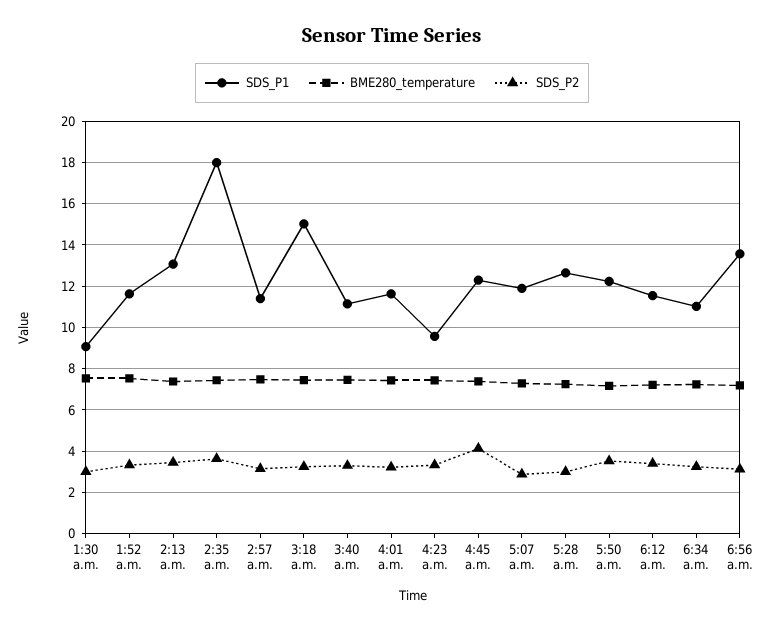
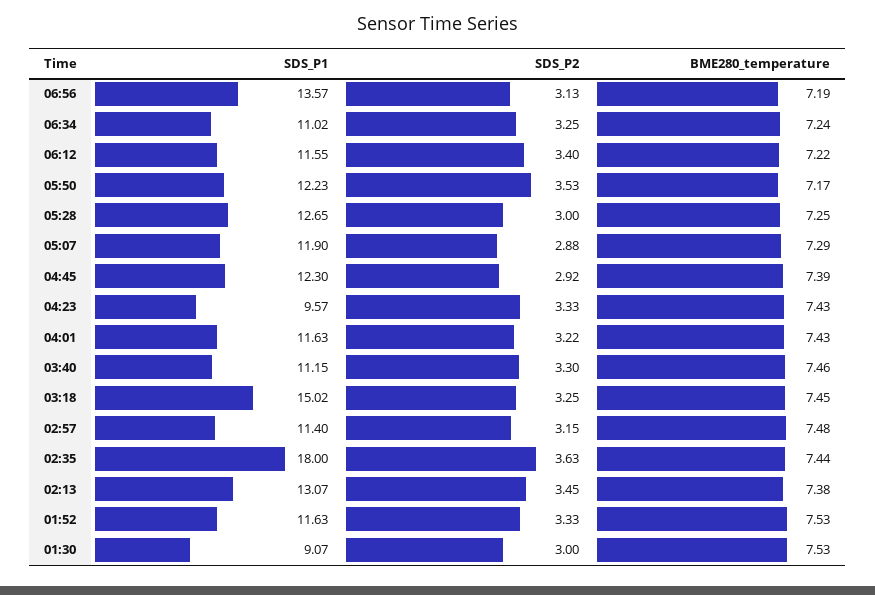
  {
    "SDS_P1": {
      "1:30 a.m.": 9.07,
      "1:52 a.m.": 11.63,
      "2:13 a.m.": 13.07,
      "2:35 a.m.": 18,
      "2:57 a.m.": 11.4,
      "3:18 a.m.": 15.02,
      "3:40 a.m.": 11.15,
      "4:01 a.m.": 11.63,
      "4:23 a.m.": 9.57,
      "4:45 a.m.": 12.3,
      "5:07 a.m.": 11.9,
      "5:28 a.m.": 12.65,
      "5:50 a.m.": 12.23,
      "6:12 a.m.": 11.55,
      "6:34 a.m.": 11.02,
      "6:56 a.m.": 13.57
    },
    "BME280_temperature": {
      "1:30 a.m.": 7.53,
      "1:52 a.m.": 7.53,
      "2:13 a.m.": 7.38,
      "2:35 a.m.": 7.44,
      "2:57 a.m.": 7.48,
      "3:18 a.m.": 7.45,
      "3:40 a.m.": 7.46,
      "4:01 a.m.": 7.43,
      "4:23 a.m.": 7.43,
      "4:45 a.m.": 7.39,
      "5:07 a.m.": 7.29,
      "5:28 a.m.": 7.25,
      "5:50 a.m.": 7.17,
      "6:12 a.m.": 7.22,
      "6:34 a.m.": 7.24,
      "6:56 a.m.": 7.19
    },
    "SDS_P2": {
      "1:30 a.m.": 3,
      "1:52 a.m.": 3.33,
      "2:13 a.m.": 3.45,
      "2:35 a.m.": 3.63,
      "2:57 a.m.": 3.15,
      "3:18 a.m.": 3.25,
      "3:40 a.m.": 3.3,
      "4:01 a.m.": 3.22,
      "4:23 a.m.": 3.33,
-     "4:45 a.m.": 4,
+     "4:45 a.m.": 2.92,
      "5:07 a.m.": 2.88,
      "5:28 a.m.": 3,
      "5:50 a.m.": 3.53,
      "6:12 a.m.": 3.4,
      "6:34 a.m.": 3.25,
      "6:56 a.m.": 3.13
    }
  }

